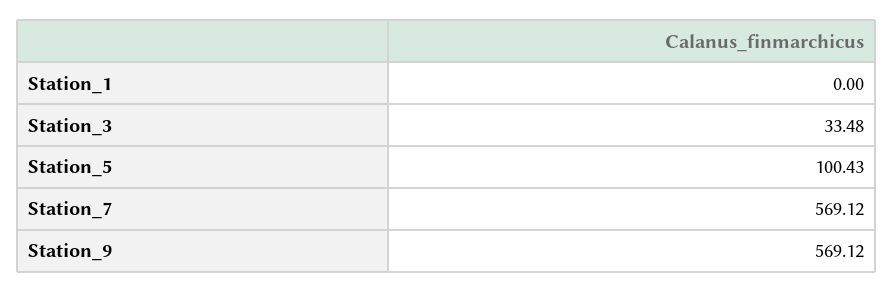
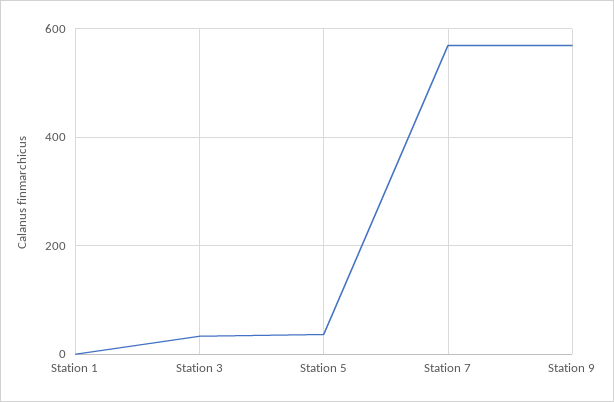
  {
    "Station_1": 0,
    "Station_3": 33.48,
-   "Station_5": 100.43,
+   "Station_5": 40,
    "Station_7": 569.12,
    "Station_9": 569.12
  }

